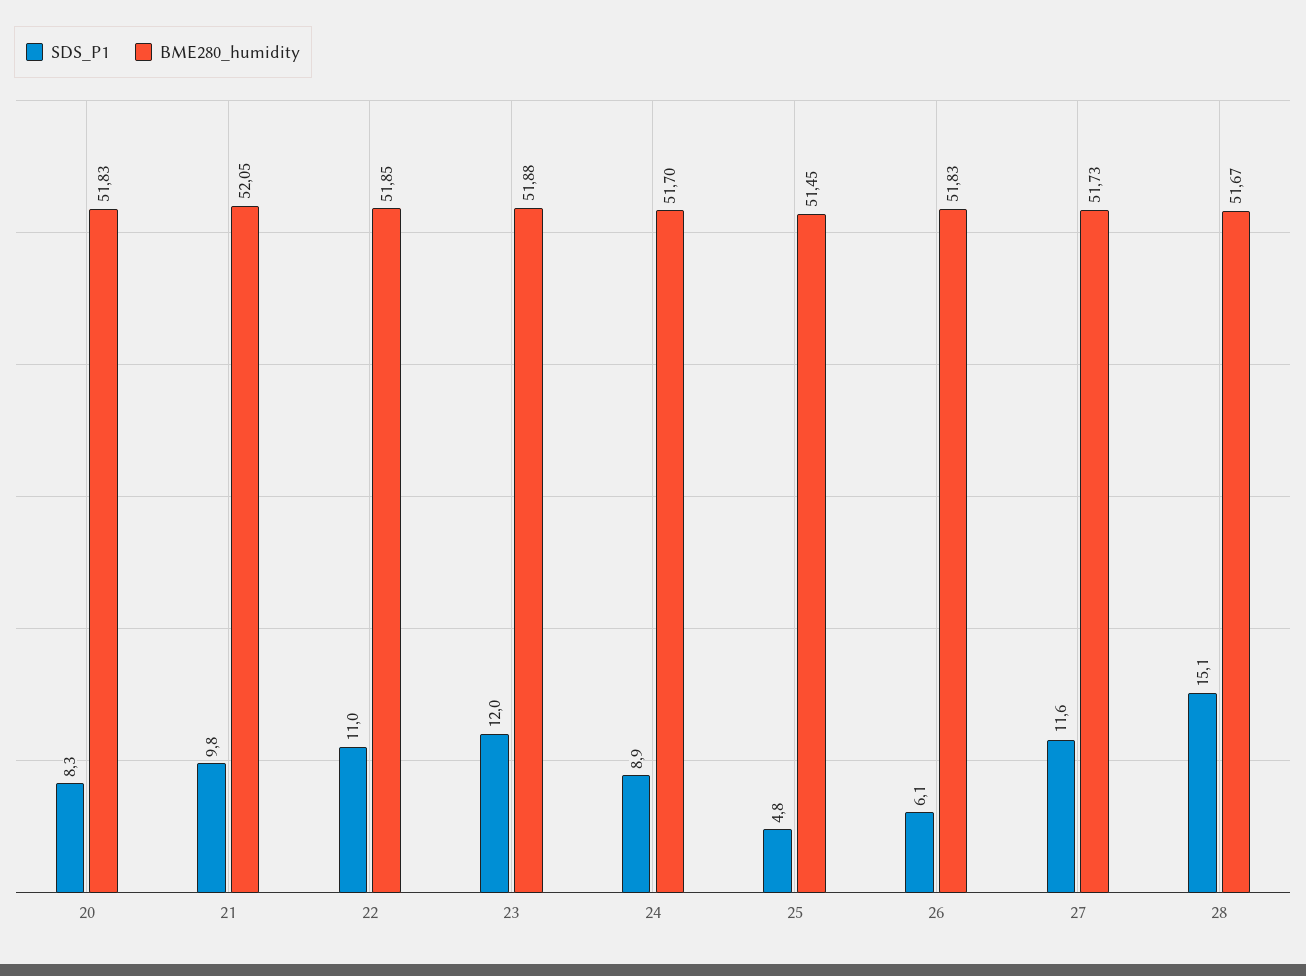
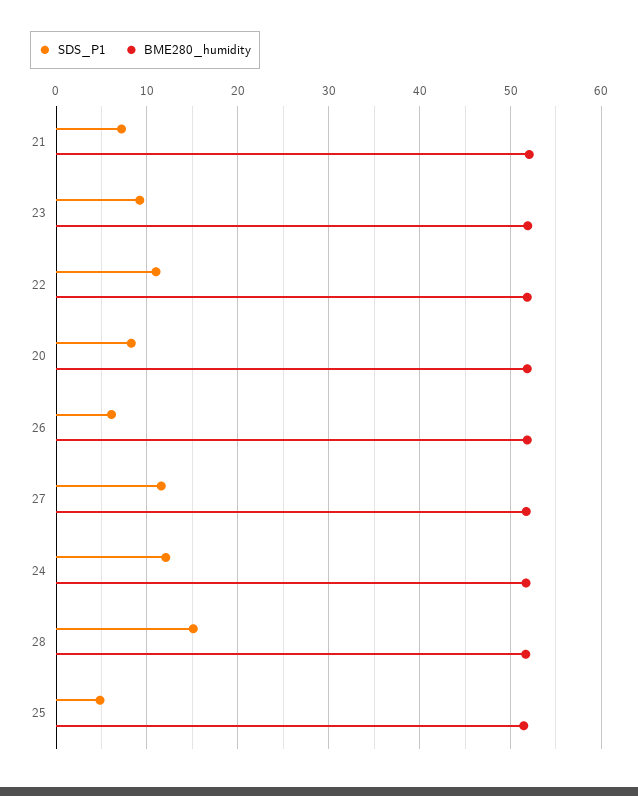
  {
    "SDS_P1": {
      "20": 8.3,
-     "21": 9.8,
+     "21": 7,
      "22": 11,
-     "23": 12,
+     "23": 9,
-     "24": 8.9,
+     "24": 12,
      "25": 4.8,
      "26": 6.1,
      "27": 11.6,
      "28": 15.1
    },
    "BME280_humidity": {
      "20": 51.83,
      "21": 52.05,
      "22": 51.85,
      "23": 51.88,
      "24": 51.7,
      "25": 51.45,
      "26": 51.83,
      "27": 51.73,
      "28": 51.67
    }
  }

